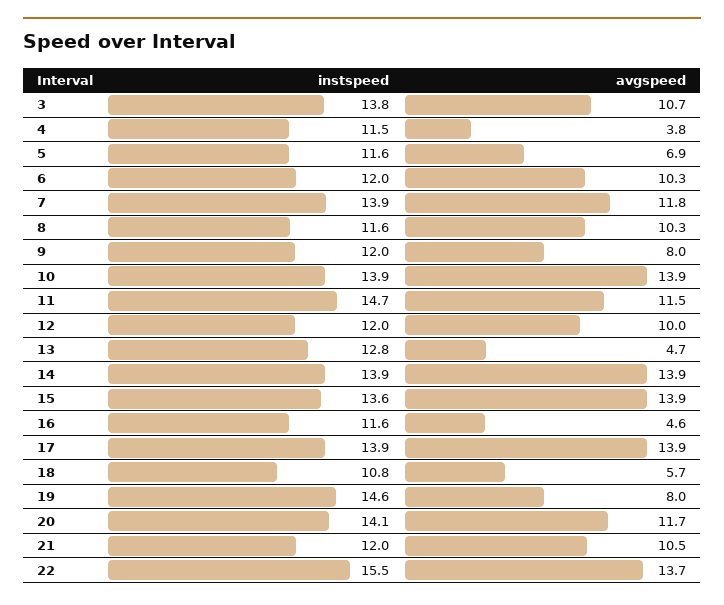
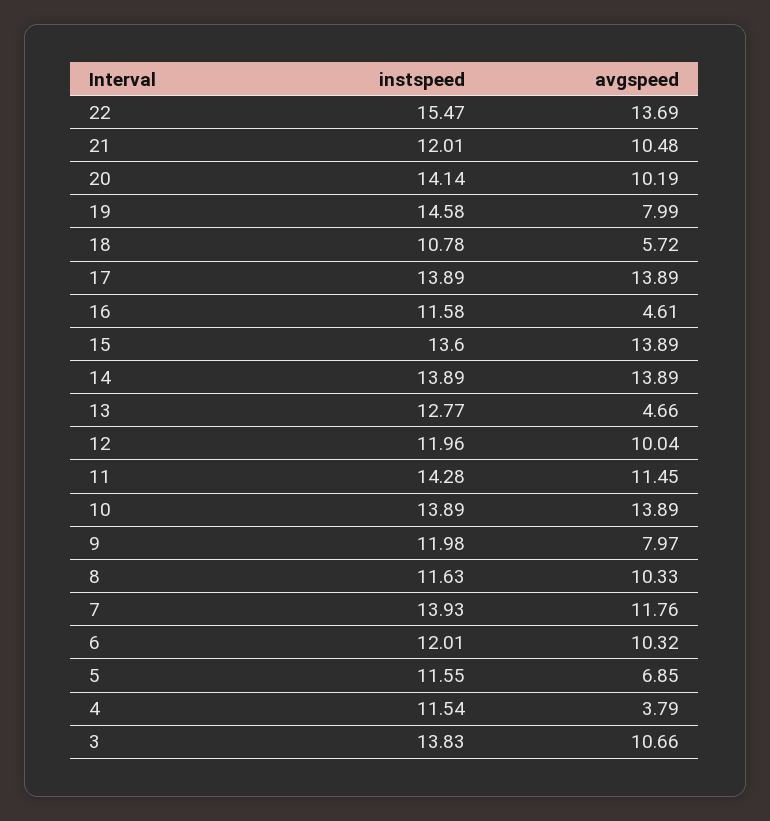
  {
    "instspeed": {
      "3": 13.83,
      "4": 11.54,
      "5": 11.55,
      "6": 12.01,
      "7": 13.93,
      "8": 11.63,
      "9": 11.98,
      "10": 13.89,
-     "11": 14.7,
+     "11": 14.28,
      "12": 11.96,
      "13": 12.77,
      "14": 13.89,
      "15": 13.6,
      "16": 11.58,
      "17": 13.89,
      "18": 10.78,
      "19": 14.58,
      "20": 14.14,
      "21": 12.01,
      "22": 15.47
    },
    "avgspeed": {
      "3": 10.66,
      "4": 3.79,
      "5": 6.85,
      "6": 10.32,
      "7": 11.76,
      "8": 10.33,
      "9": 7.97,
      "10": 13.89,
      "11": 11.45,
      "12": 10.04,
      "13": 4.66,
      "14": 13.89,
      "15": 13.89,
      "16": 4.61,
      "17": 13.89,
      "18": 5.72,
      "19": 7.99,
-     "20": 11.7,
+     "20": 10.19,
      "21": 10.48,
      "22": 13.69
    }
  }

